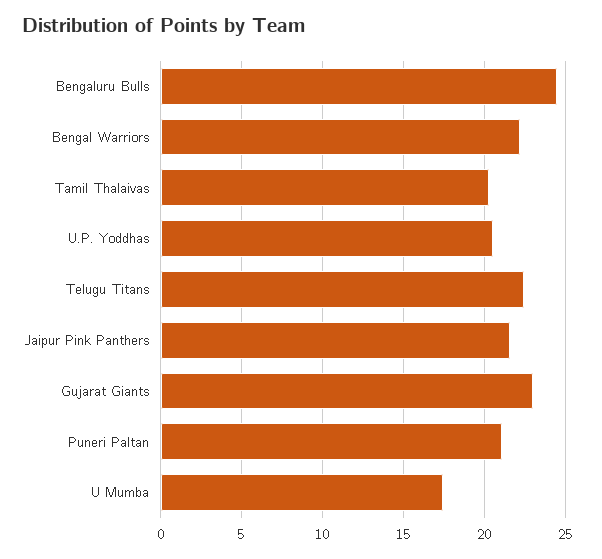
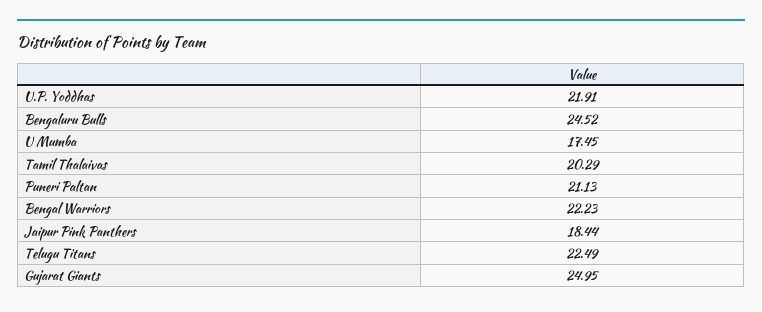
  {
    "Bengaluru Bulls": 24.52,
    "Bengal Warriors": 22.23,
    "Tamil Thalaivas": 20.29,
-   "U.P. Yoddhas": 20.5,
+   "U.P. Yoddhas": 21.91,
    "Telugu Titans": 22.49,
-   "Jaipur Pink Panthers": 21.5,
+   "Jaipur Pink Panthers": 18.44,
-   "Gujarat Giants": 23,
+   "Gujarat Giants": 24.95,
    "Puneri Paltan": 21.13,
    "U Mumba": 17.45
  }

